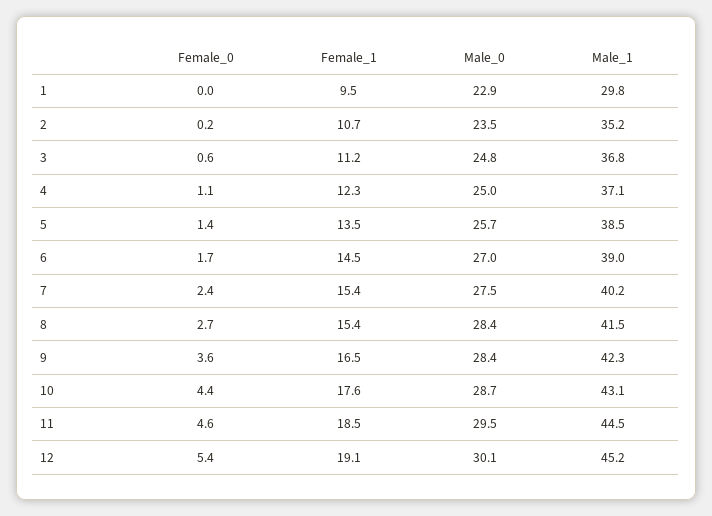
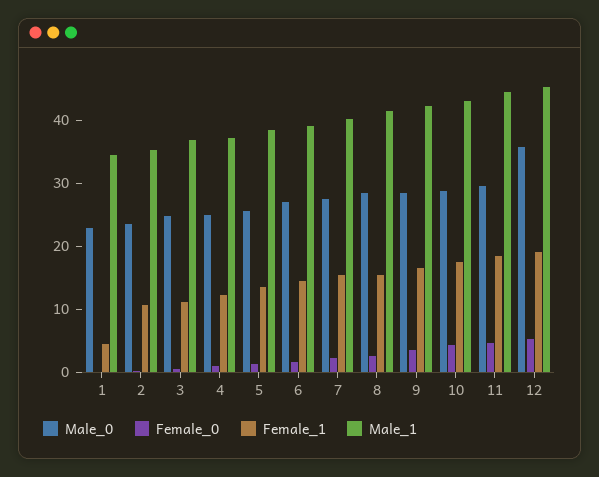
  {
    "Female_0": {
      "1": 0,
      "2": 0.2,
      "3": 0.6,
      "4": 1.1,
      "5": 1.4,
      "6": 1.7,
      "7": 2.4,
      "8": 2.7,
      "9": 3.6,
      "10": 4.4,
      "11": 4.6,
      "12": 5.4
    },
    "Female_1": {
-     "1": 9.5,
+     "1": 4,
      "2": 10.7,
      "3": 11.2,
      "4": 12.3,
      "5": 13.5,
      "6": 14.5,
      "7": 15.4,
      "8": 15.4,
      "9": 16.5,
      "10": 17.6,
      "11": 18.5,
      "12": 19.1
    },
    "Male_0": {
      "1": 22.9,
      "2": 23.5,
      "3": 24.8,
      "4": 25,
      "5": 25.7,
      "6": 27,
      "7": 27.5,
      "8": 28.4,
      "9": 28.4,
      "10": 28.7,
      "11": 29.5,
-     "12": 30.1
+     "12": 36
    },
    "Male_1": {
-     "1": 29.8,
+     "1": 34,
      "2": 35.2,
      "3": 36.8,
      "4": 37.1,
      "5": 38.5,
      "6": 39,
      "7": 40.2,
      "8": 41.5,
      "9": 42.3,
      "10": 43.1,
      "11": 44.5,
      "12": 45.2
    }
  }

